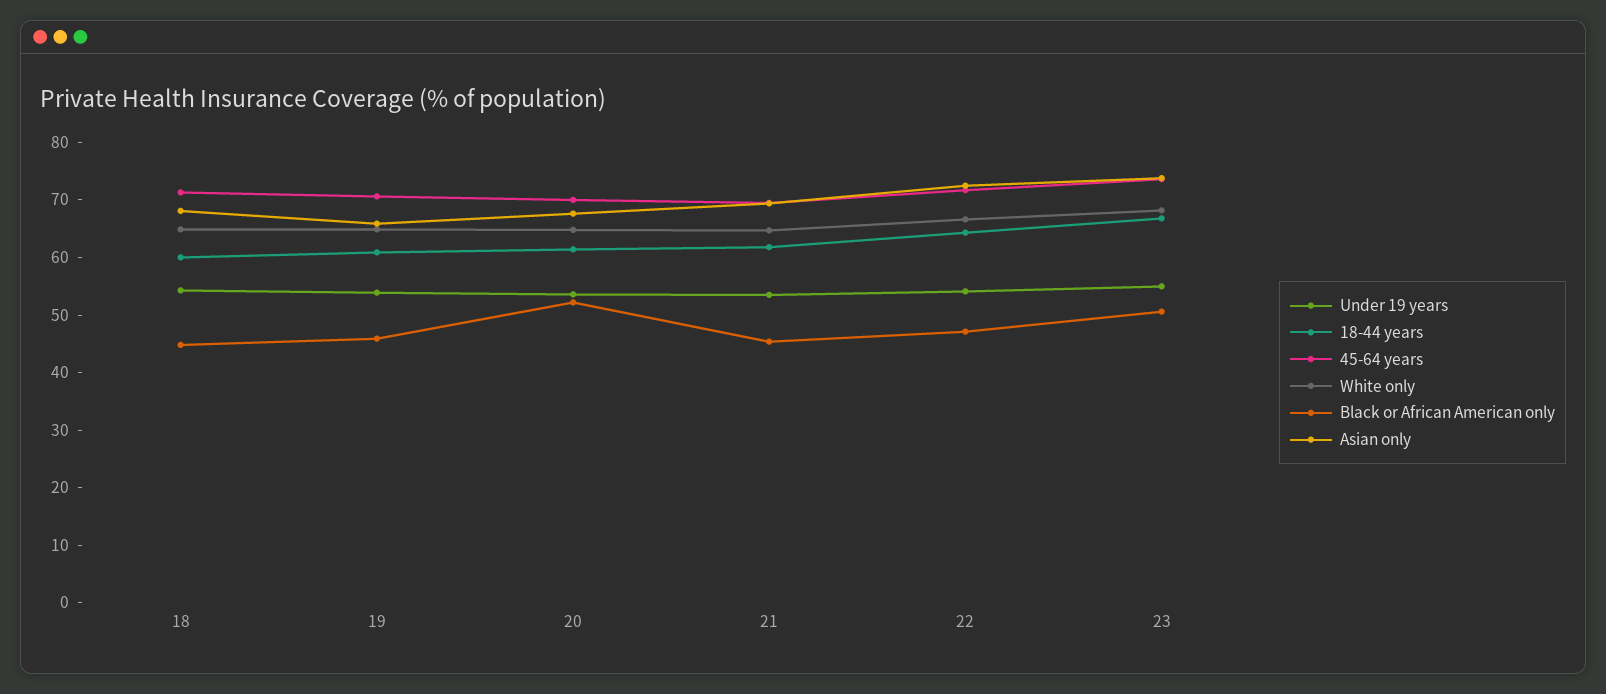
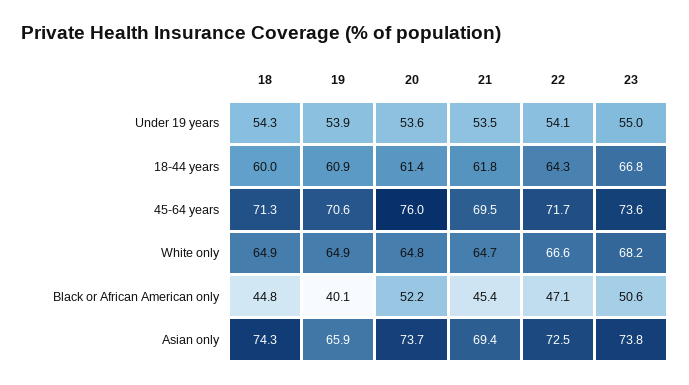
  {
    "Under 19 years": {
      "18": 54.3,
      "19": 53.9,
      "20": 53.6,
      "21": 53.5,
      "22": 54.1,
      "23": 55
    },
    "18-44 years": {
      "18": 60,
      "19": 60.9,
      "20": 61.4,
      "21": 61.8,
      "22": 64.3,
      "23": 66.8
    },
    "45-64 years": {
      "18": 71.3,
      "19": 70.6,
-     "20": 70,
+     "20": 76,
      "21": 69.5,
      "22": 71.7,
      "23": 73.6
    },
    "White only": {
      "18": 64.9,
      "19": 64.9,
      "20": 64.8,
      "21": 64.7,
      "22": 66.6,
      "23": 68.2
    },
    "Black or African American only": {
      "18": 44.8,
-     "19": 46,
+     "19": 40.1,
      "20": 52.2,
      "21": 45.4,
      "22": 47.1,
      "23": 50.6
    },
    "Asian only": {
-     "18": 68,
+     "18": 74.3,
      "19": 65.9,
-     "20": 68,
+     "20": 73.7,
      "21": 69.4,
      "22": 72.5,
      "23": 73.8
    }
  }

